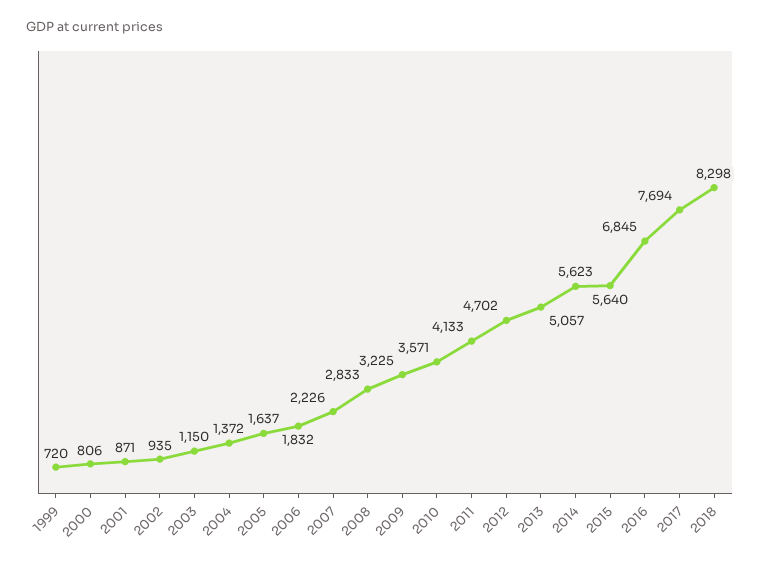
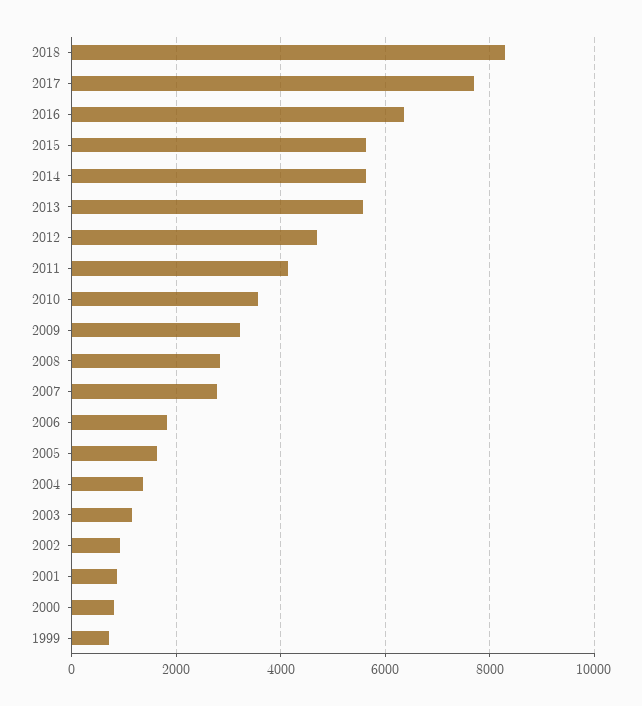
  {
    "1999": 720,
    "2000": 806,
    "2001": 871,
    "2002": 935,
    "2003": 1150,
    "2004": 1372,
    "2005": 1637,
    "2006": 1832,
-   "2007": 2226,
+   "2007": 2800,
    "2008": 2833,
    "2009": 3225,
    "2010": 3571,
    "2011": 4133,
    "2012": 4702,
-   "2013": 5057,
+   "2013": 5600,
    "2014": 5623,
    "2015": 5640,
-   "2016": 6845,
+   "2016": 6400,
    "2017": 7694,
    "2018": 8298
  }

